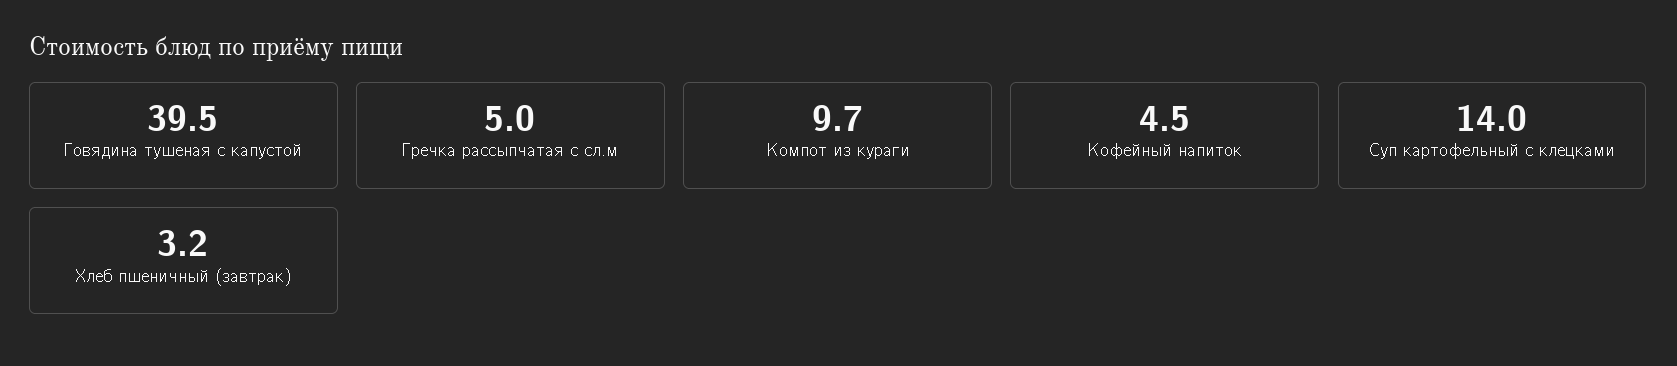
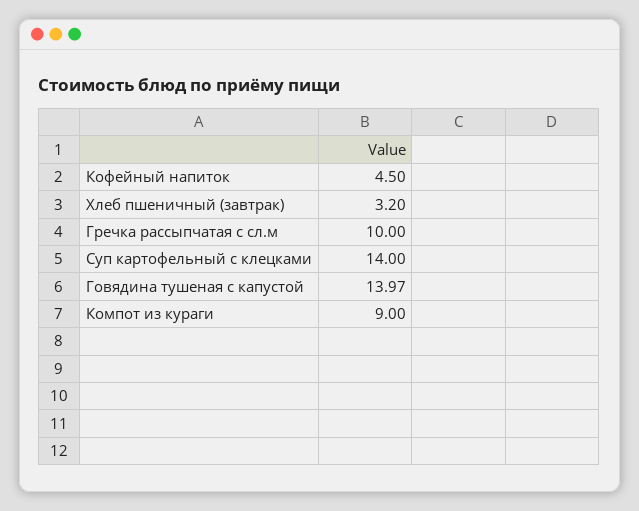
  {
-   "Говядина тушеная с капустой": 39.5,
+   "Говядина тушеная с капустой": 13.97,
-   "Гречка рассыпчатая с сл.м": 5,
+   "Гречка рассыпчатая с сл.м": 10,
-   "Компот из кураги": 9.7,
+   "Компот из кураги": 9,
    "Кофейный напиток": 4.5,
    "Суп картофельный с клецками": 14,
    "Хлеб пшеничный (завтрак)": 3.2
  }

